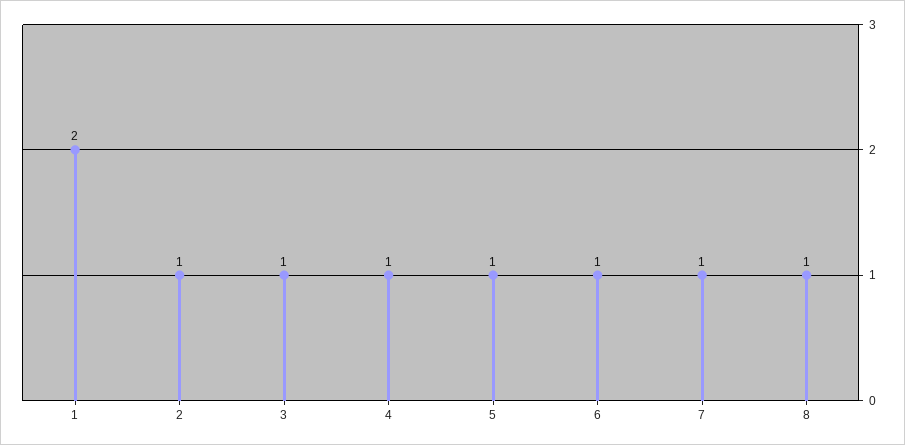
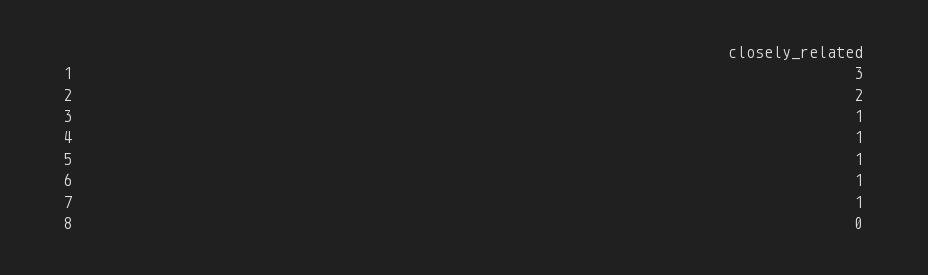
  {
-   "1": 2,
+   "1": 3,
-   "2": 1,
+   "2": 2,
    "3": 1,
    "4": 1,
    "5": 1,
    "6": 1,
    "7": 1,
-   "8": 1
+   "8": 0
  }

